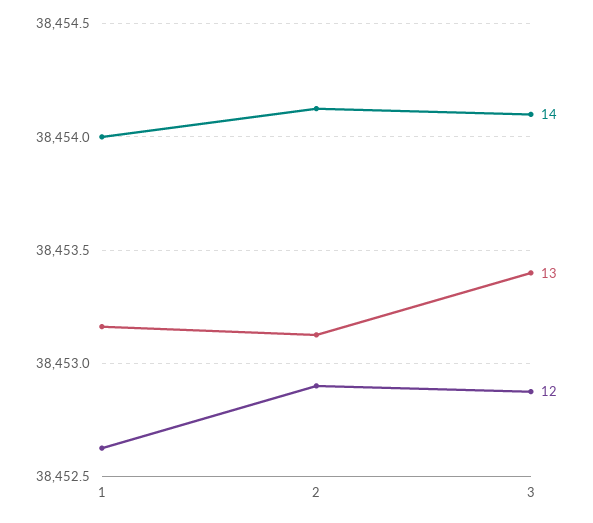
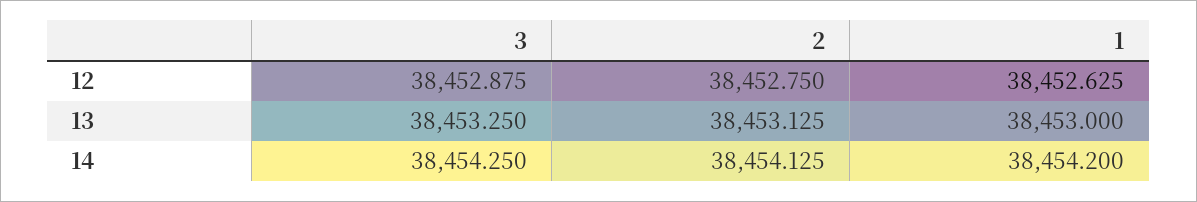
  {
    "14": {
-     "1": 38454,
+     "1": 38454.2,
      "2": 38454.125,
-     "3": 38454.1
+     "3": 38454.25
    },
    "13": {
-     "1": 38453.15,
+     "1": 38453,
      "2": 38453.125,
-     "3": 38453.4
+     "3": 38453.25
    },
    "12": {
      "1": 38452.625,
-     "2": 38452.9,
+     "2": 38452.75,
      "3": 38452.875
    }
  }

